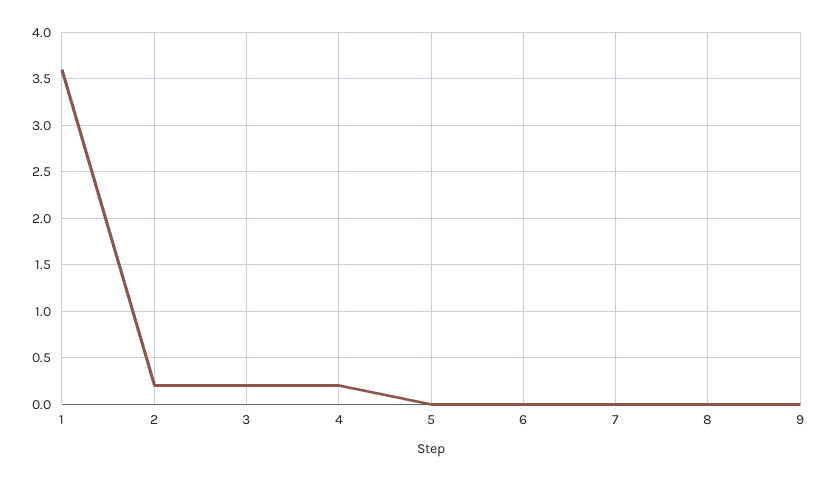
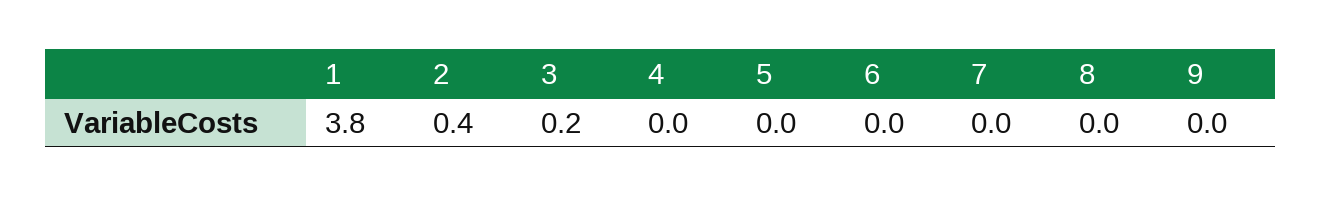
  {
-   "1": 3.6,
+   "1": 3.8,
-   "2": 0.2,
+   "2": 0.4,
    "3": 0.2,
-   "4": 0.2,
+   "4": 0,
    "5": 0,
    "6": 0,
    "7": 0,
    "8": 0,
    "9": 0
  }

